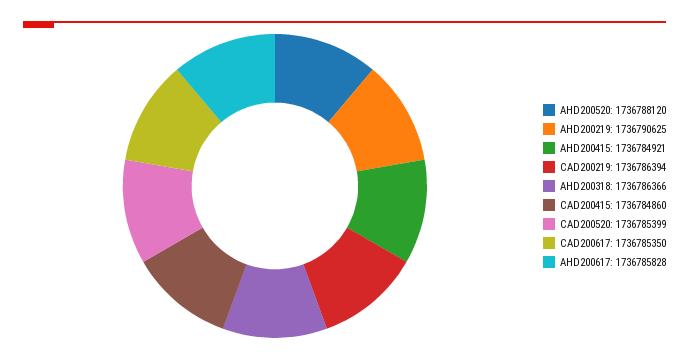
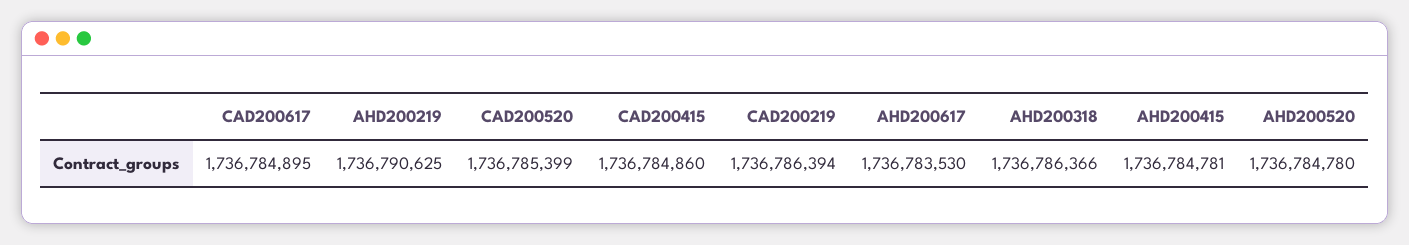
  {
-   "AHD200520": 1736788120,
+   "AHD200520": 1736784780,
    "AHD200219": 1736790625,
-   "AHD200415": 1736784921,
+   "AHD200415": 1736784781,
    "CAD200219": 1736786394,
    "AHD200318": 1736786366,
    "CAD200415": 1736784860,
    "CAD200520": 1736785399,
-   "CAD200617": 1736785350,
+   "CAD200617": 1736784895,
-   "AHD200617": 1736785828
+   "AHD200617": 1736783530
  }

